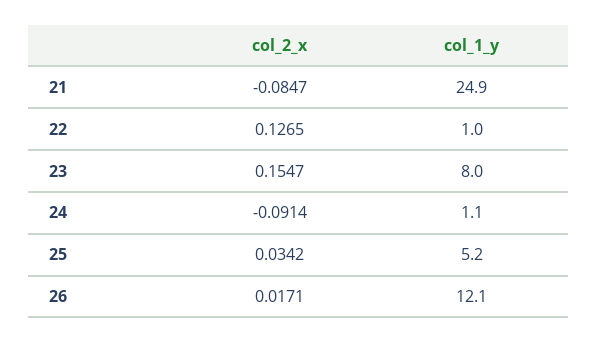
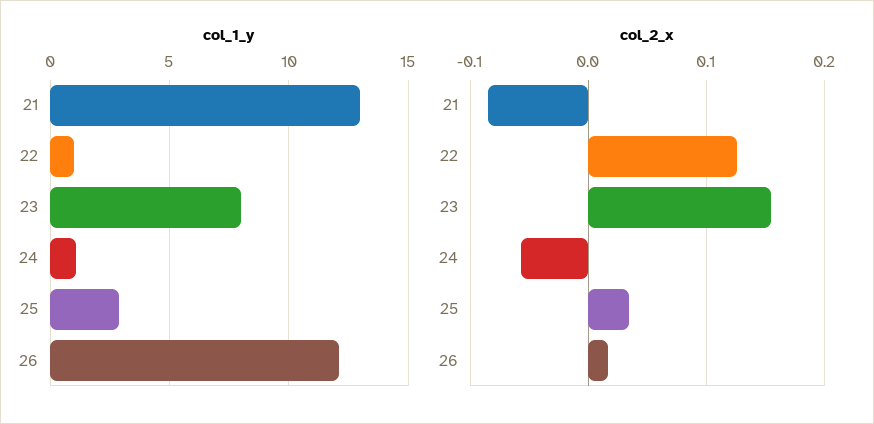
  {
    "col_2_x": {
      "21": -0.0847,
      "22": 0.1265,
      "23": 0.1547,
-     "24": -0.0914,
+     "24": -0.06,
      "25": 0.0342,
      "26": 0.0171
    },
    "col_1_y": {
-     "21": 24.9,
+     "21": 13,
      "22": 1,
      "23": 8,
      "24": 1.1,
-     "25": 5.2,
+     "25": 3,
      "26": 12.1
    }
  }

